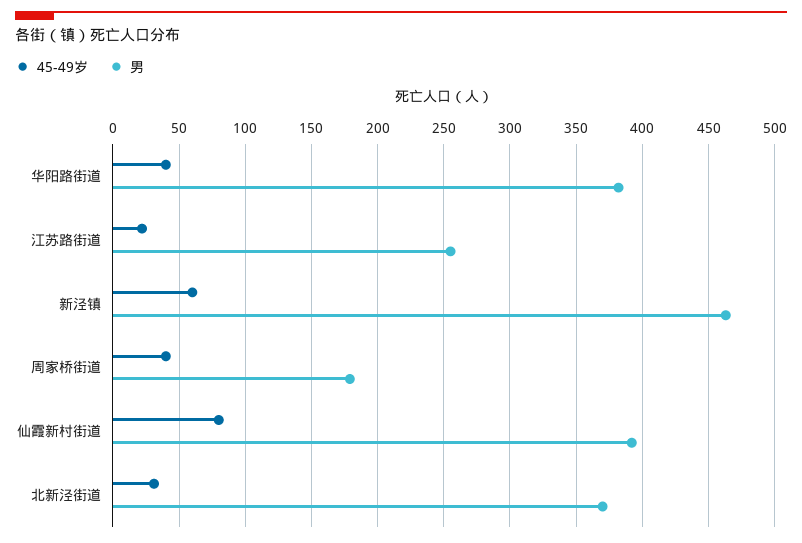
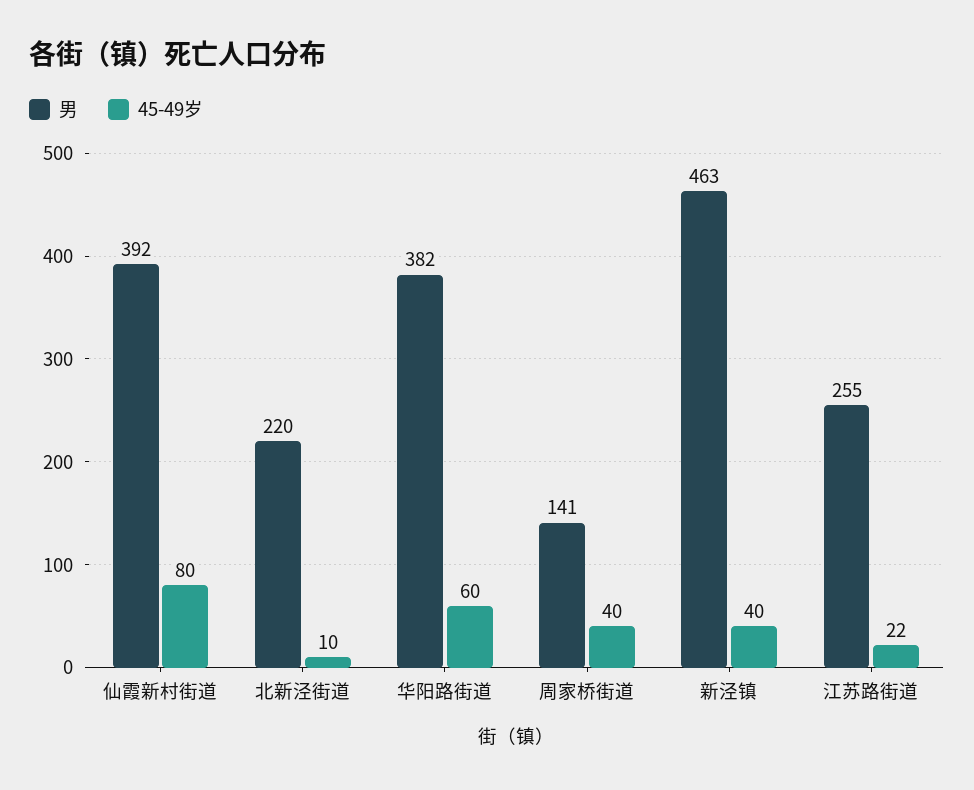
  {
    "45-49岁": {
-     "华阳路街道": 40,
+     "华阳路街道": 60,
      "江苏路街道": 22,
-     "新泾镇": 60,
+     "新泾镇": 40,
      "周家桥街道": 40,
      "仙霞新村街道": 80,
-     "北新泾街道": 30
+     "北新泾街道": 10
    },
    "男": {
      "华阳路街道": 382,
      "江苏路街道": 255,
      "新泾镇": 463,
-     "周家桥街道": 180,
+     "周家桥街道": 141,
      "仙霞新村街道": 392,
-     "北新泾街道": 370
+     "北新泾街道": 220
    }
  }

